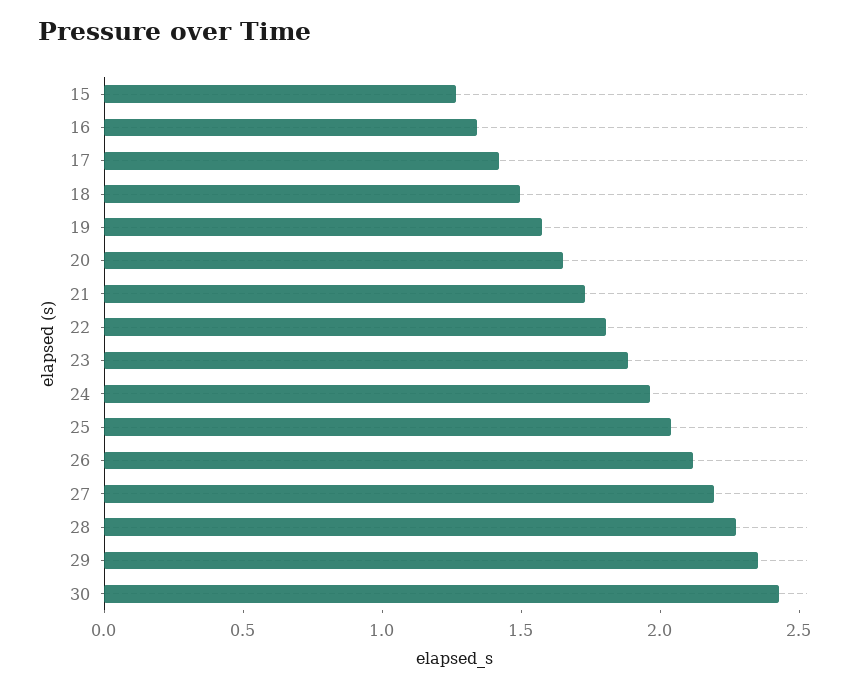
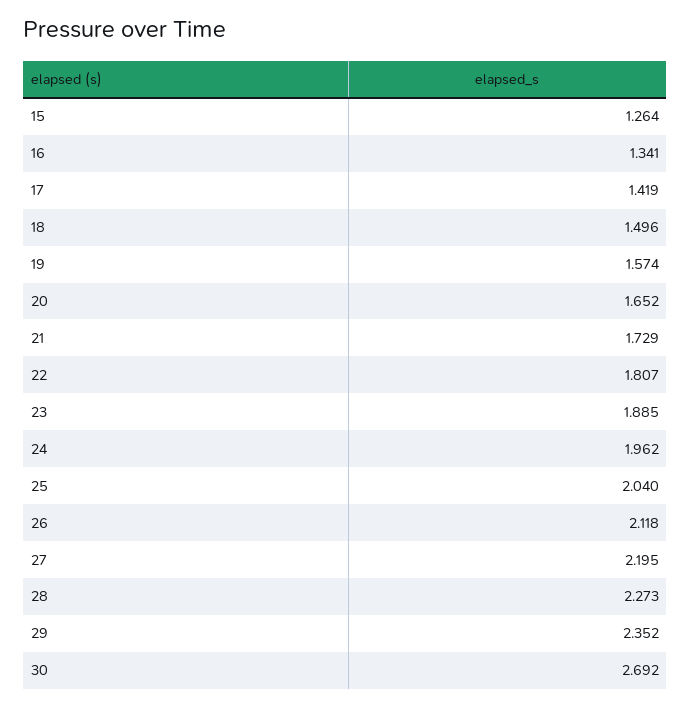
  {
    "15": 1.264,
    "16": 1.341,
    "17": 1.419,
    "18": 1.496,
    "19": 1.574,
    "20": 1.652,
    "21": 1.729,
    "22": 1.807,
    "23": 1.885,
    "24": 1.962,
    "25": 2.04,
    "26": 2.118,
    "27": 2.195,
    "28": 2.273,
    "29": 2.352,
-   "30": 2.4
+   "30": 2.692
  }

